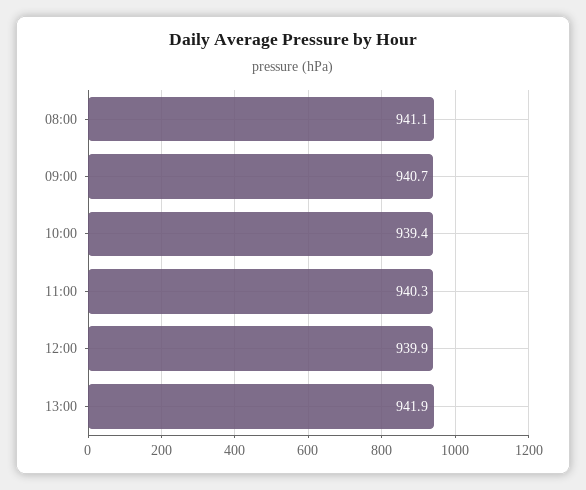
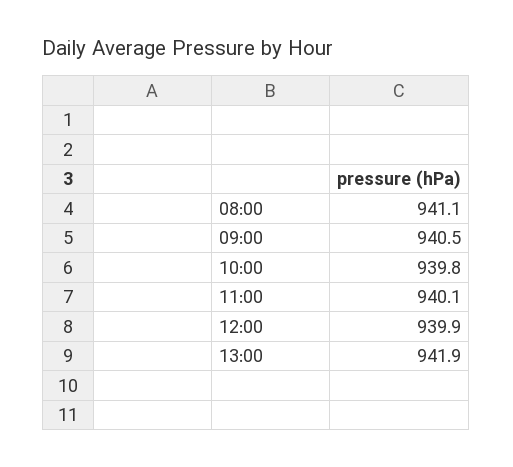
  {
    "08:00": 941.1,
-   "09:00": 940.7,
+   "09:00": 940.5,
-   "10:00": 939.4,
+   "10:00": 939.8,
-   "11:00": 940.3,
+   "11:00": 940.1,
    "12:00": 939.9,
    "13:00": 941.9
  }

